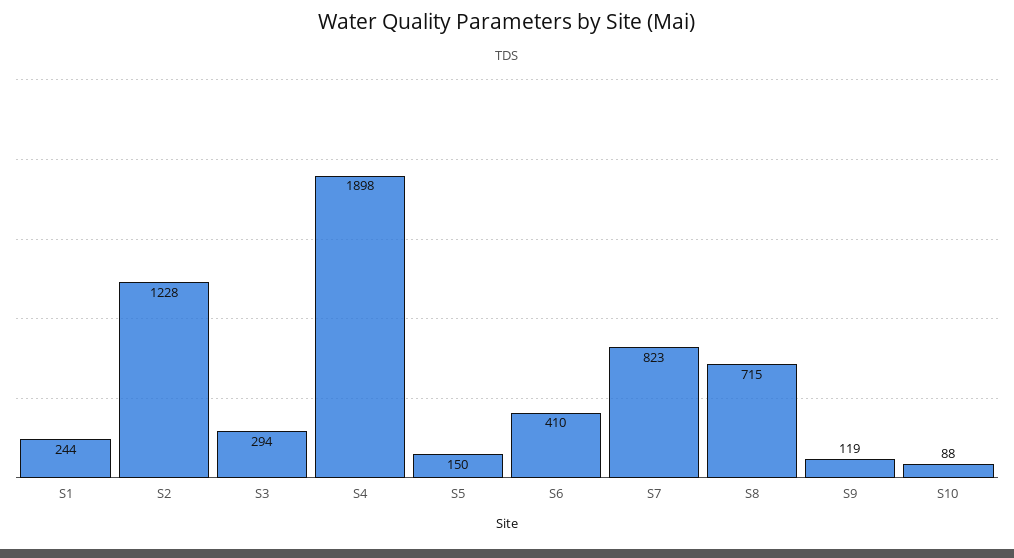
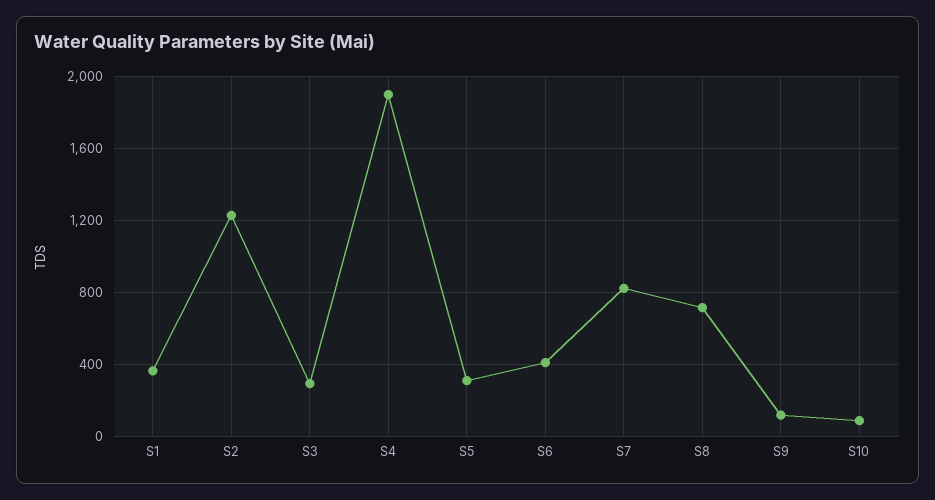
  {
-   "S1": 244,
+   "S1": 350,
    "S2": 1228,
    "S3": 294,
    "S4": 1898,
-   "S5": 150,
+   "S5": 300,
    "S6": 410,
    "S7": 823,
    "S8": 715,
    "S9": 119,
    "S10": 88
  }

